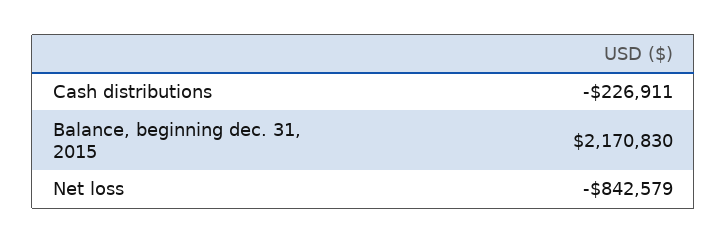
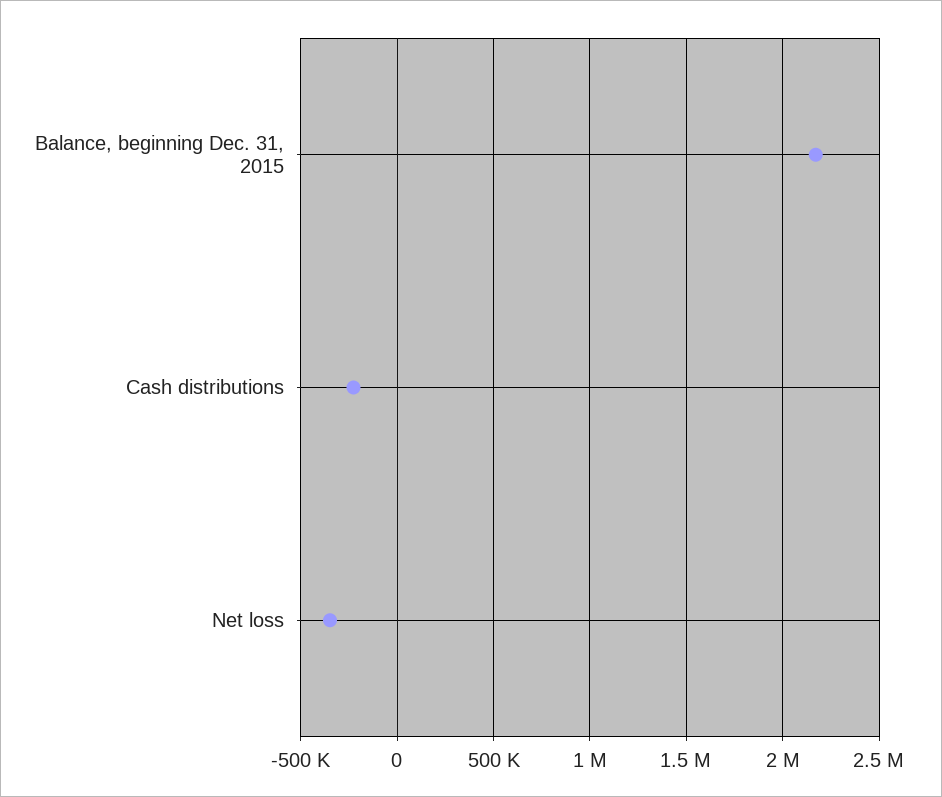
  {
    "Cash distributions": -226911,
    "Balance, beginning dec. 31, 2015": 2170830,
-   "Net loss": -842579
+   "Net loss": -350000
  }

